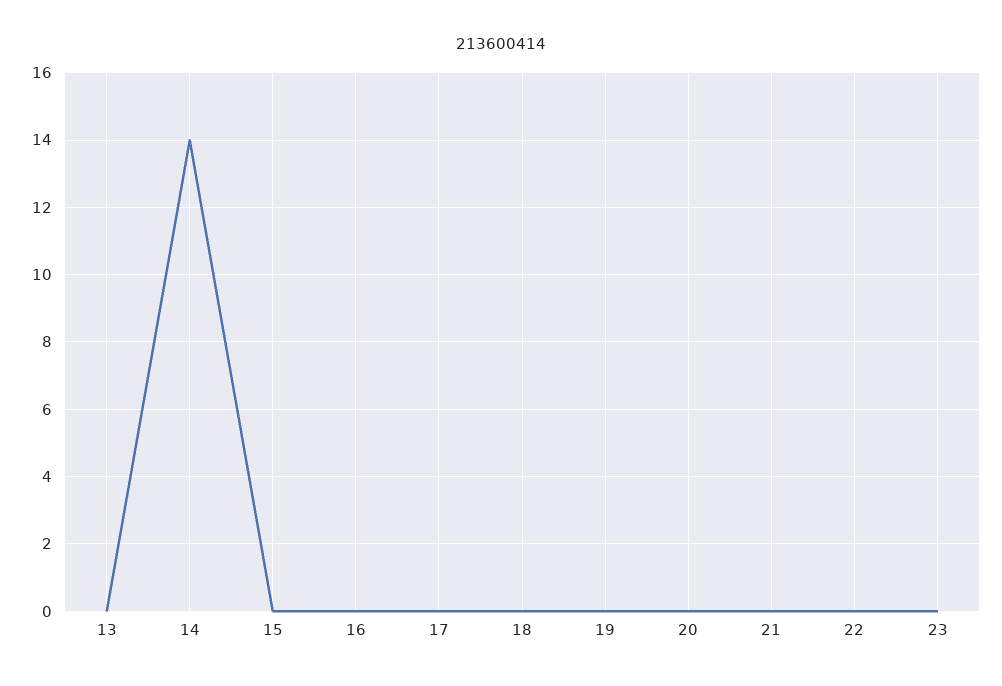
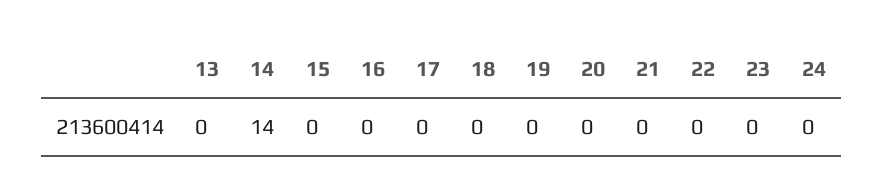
  {
    "13": 0,
    "14": 14,
    "15": 0,
    "16": 0,
    "17": 0,
    "18": 0,
    "19": 0,
    "20": 0,
    "21": 0,
    "22": 0,
-   "23": 0
+   "23": 0,
+   "24": 0
  }

